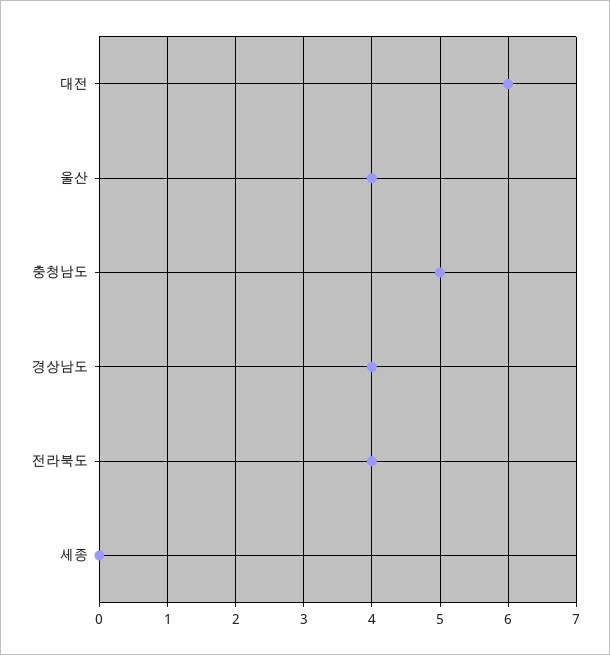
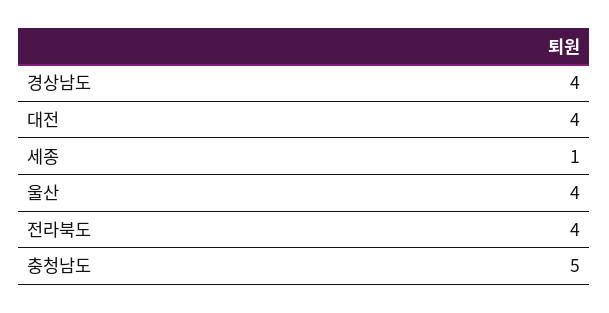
  {
-   "대전": 6,
+   "대전": 4,
    "울산": 4,
    "충청남도": 5,
    "경상남도": 4,
    "전라북도": 4,
-   "세종": 0
+   "세종": 1
  }

